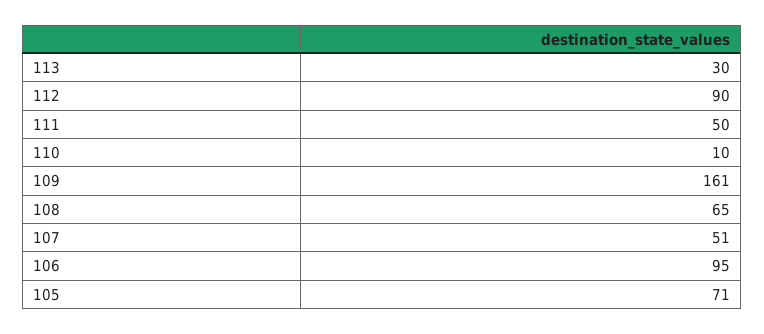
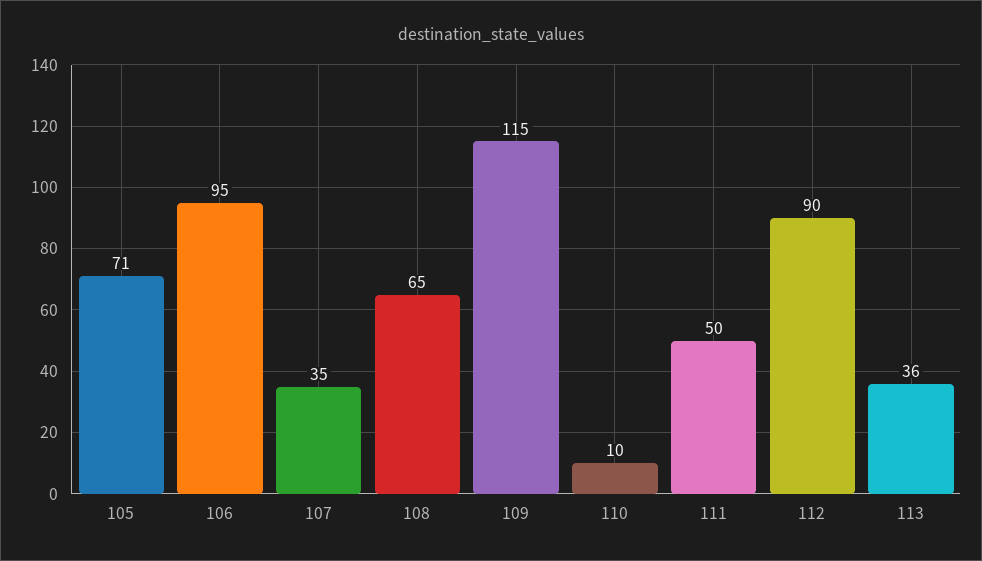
  {
-   "113": 30,
+   "113": 36,
    "112": 90,
    "111": 50,
    "110": 10,
-   "109": 161,
+   "109": 115,
    "108": 65,
-   "107": 51,
+   "107": 35,
    "106": 95,
    "105": 71
  }

